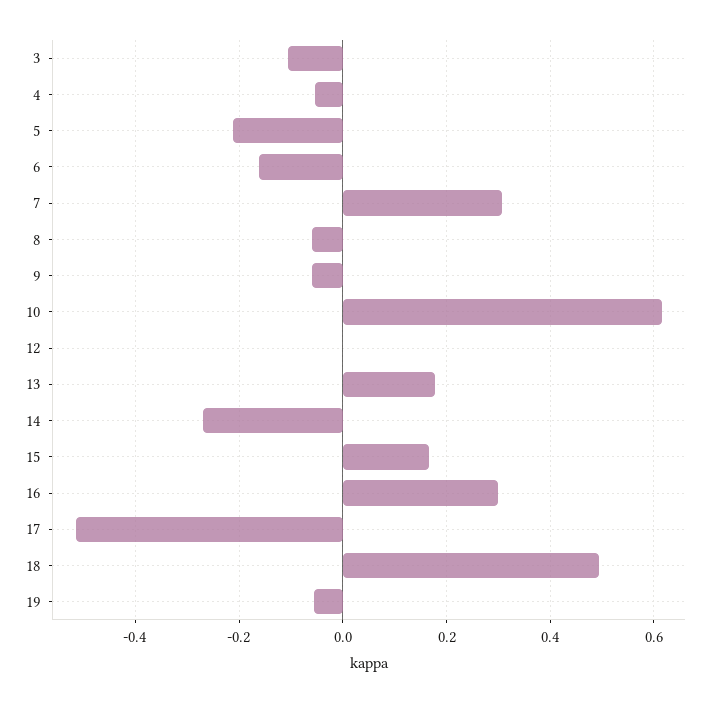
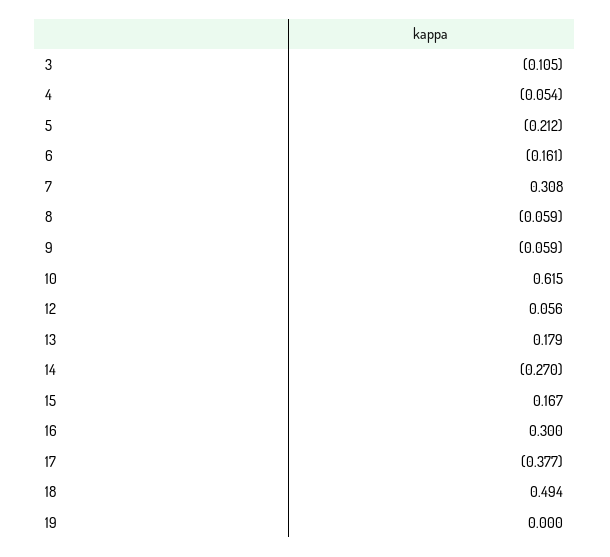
  {
    "3": -0.105,
    "4": -0.054,
    "5": -0.212,
    "6": -0.161,
    "7": 0.308,
    "8": -0.059,
    "9": -0.059,
    "10": 0.615,
-   "12": 0,
+   "12": 0.056,
    "13": 0.179,
    "14": -0.27,
    "15": 0.167,
    "16": 0.3,
-   "17": -0.52,
+   "17": -0.377,
    "18": 0.494,
-   "19": -0.06
+   "19": 0
  }

